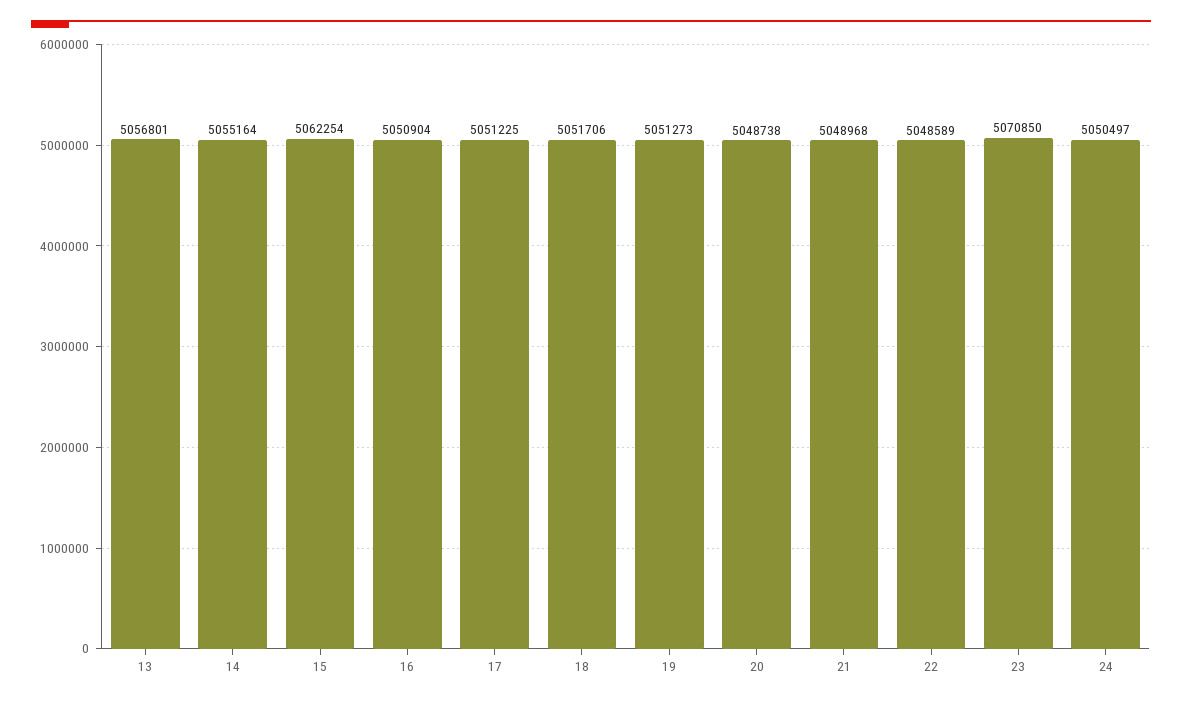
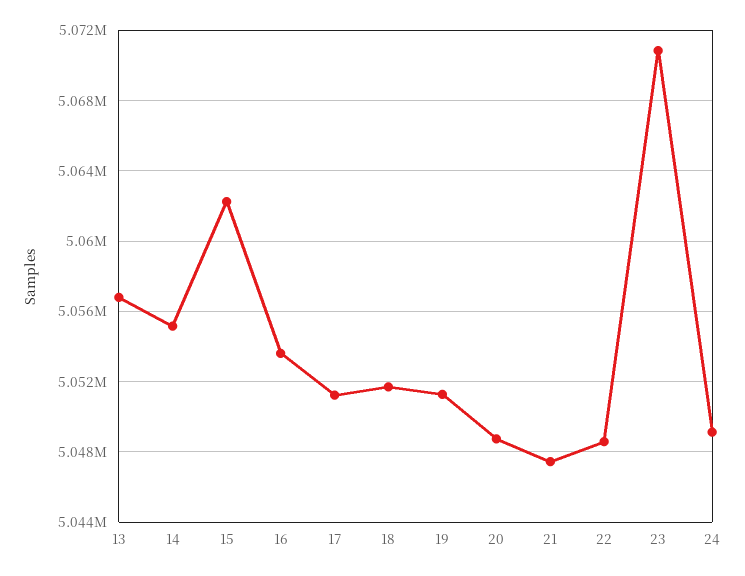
  {
    "13": 5056801,
    "14": 5055164,
    "15": 5062254,
-   "16": 5050904,
+   "16": 5053500,
    "17": 5051225,
    "18": 5051706,
    "19": 5051273,
    "20": 5048738,
-   "21": 5048968,
+   "21": 5047500,
    "22": 5048589,
    "23": 5070850,
-   "24": 5050497
+   "24": 5049000
  }

